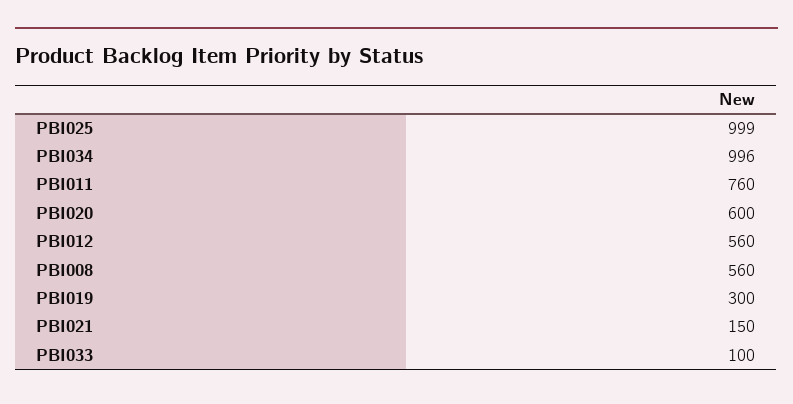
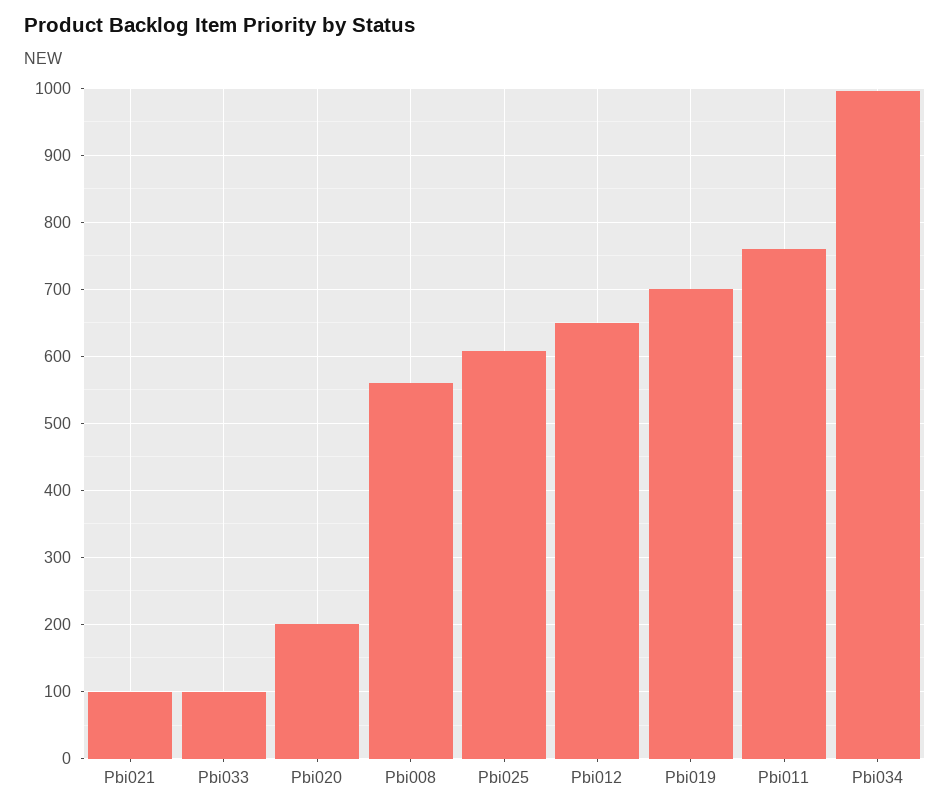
  {
-   "PBI025": 999,
+   "PBI025": 610,
    "PBI034": 996,
    "PBI011": 760,
-   "PBI020": 600,
+   "PBI020": 200,
-   "PBI012": 560,
+   "PBI012": 650,
    "PBI008": 560,
-   "PBI019": 300,
+   "PBI019": 700,
-   "PBI021": 150,
+   "PBI021": 100,
    "PBI033": 100
  }

